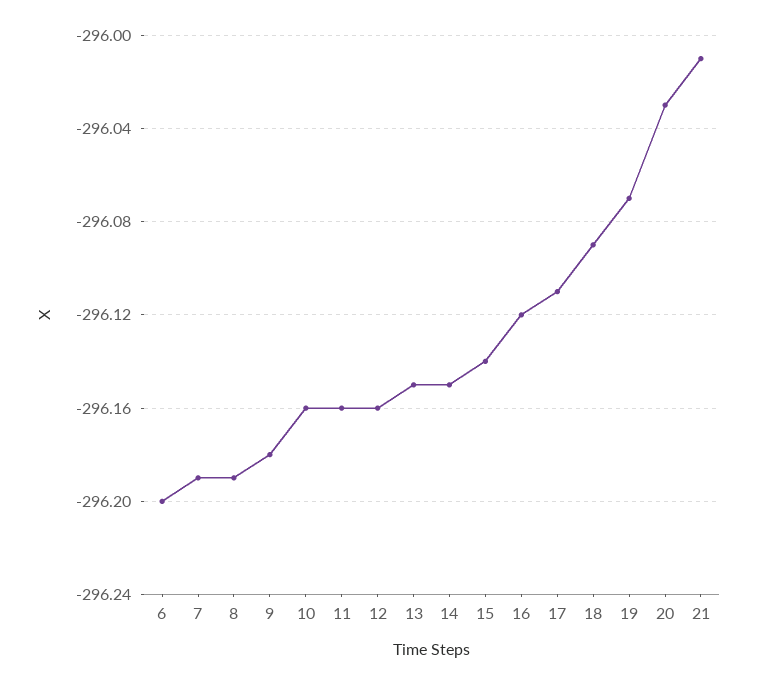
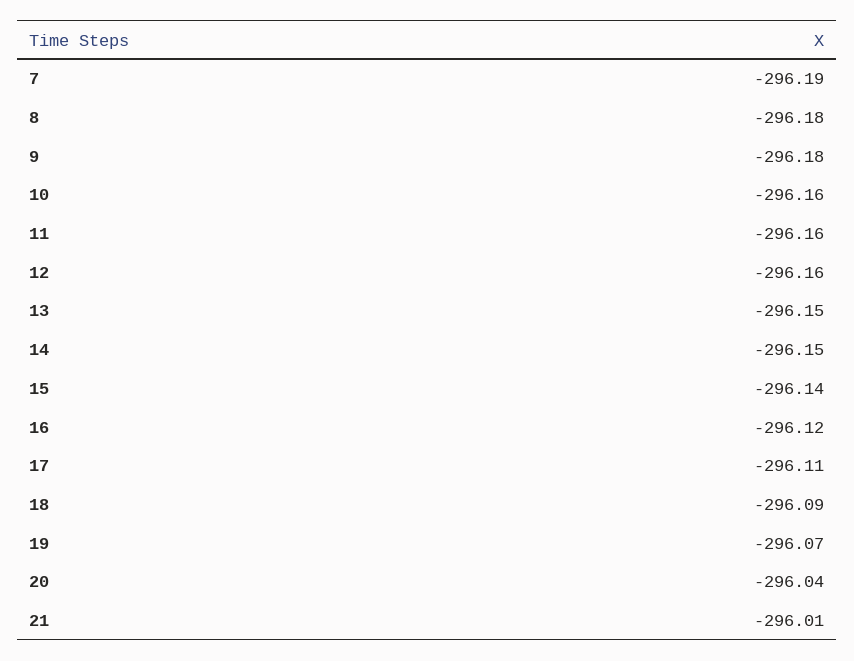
  {
-   "6": -296.2,
    "7": -296.19,
-   "8": -296.19,
+   "8": -296.18,
    "9": -296.18,
    "10": -296.16,
    "11": -296.16,
    "12": -296.16,
    "13": -296.15,
    "14": -296.15,
    "15": -296.14,
    "16": -296.12,
    "17": -296.11,
    "18": -296.09,
    "19": -296.07,
-   "20": -296.03,
+   "20": -296.04,
    "21": -296.01
  }

